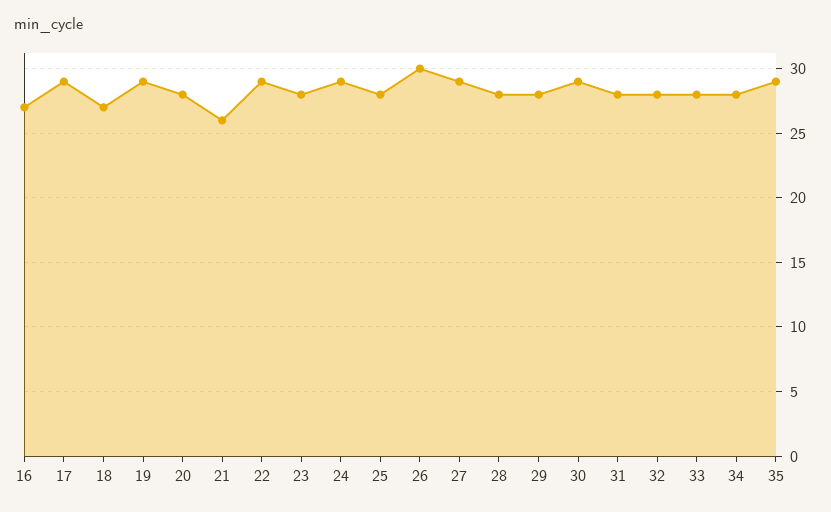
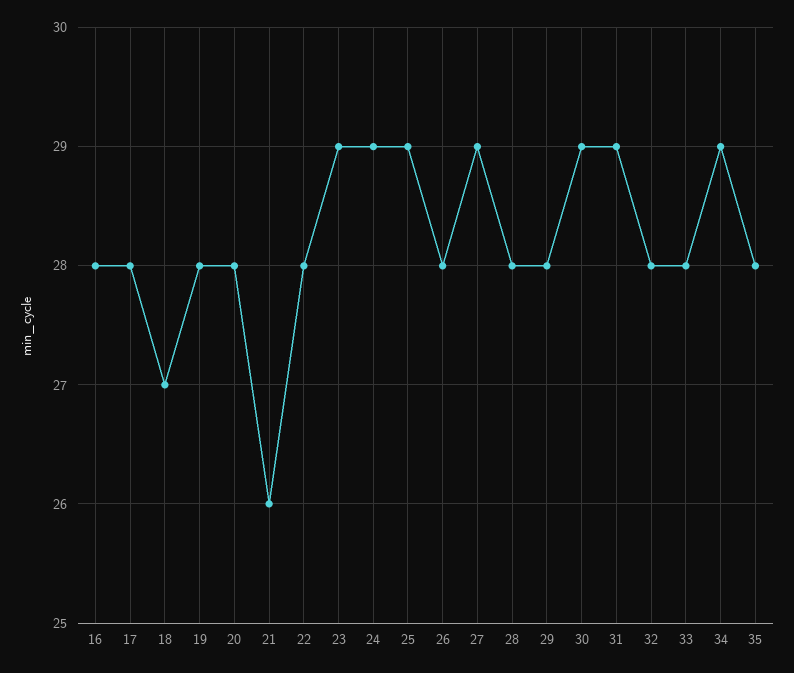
  {
-   "16": 27,
+   "16": 28,
-   "17": 29,
+   "17": 28,
    "18": 27,
-   "19": 29,
+   "19": 28,
    "20": 28,
    "21": 26,
-   "22": 29,
+   "22": 28,
-   "23": 28,
+   "23": 29,
    "24": 29,
-   "25": 28,
+   "25": 29,
-   "26": 30,
+   "26": 28,
    "27": 29,
    "28": 28,
    "29": 28,
    "30": 29,
-   "31": 28,
+   "31": 29,
    "32": 28,
    "33": 28,
-   "34": 28,
+   "34": 29,
-   "35": 29
+   "35": 28
  }

